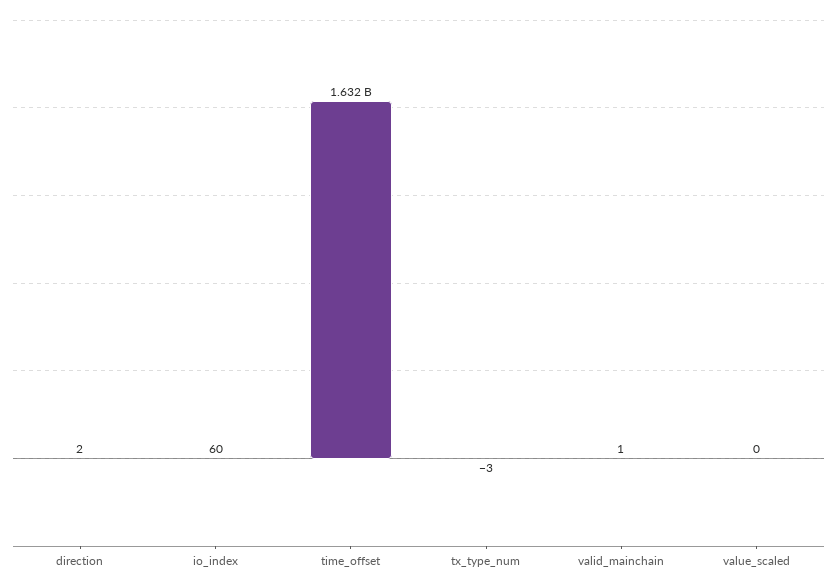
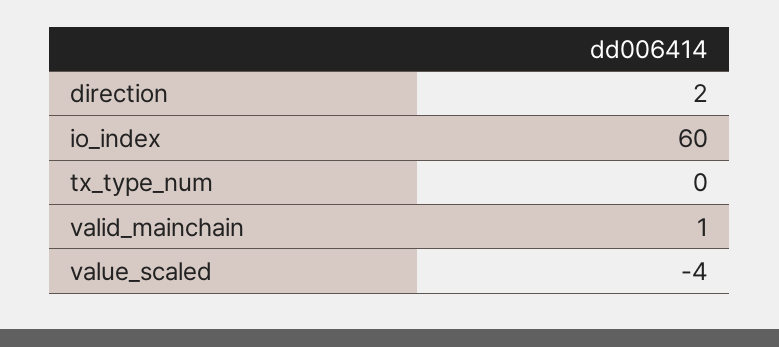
  {
    "direction": 2,
    "io_index": 60,
-   "time_offset": 1632000000,
-   "tx_type_num": -3,
+   "tx_type_num": 0,
    "valid_mainchain": 1,
-   "value_scaled": 0
+   "value_scaled": -4
  }

